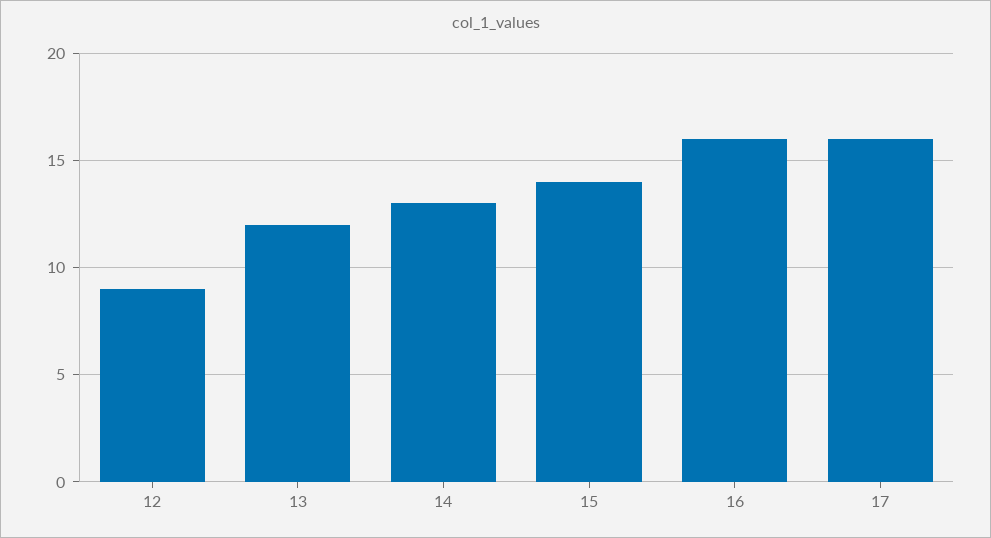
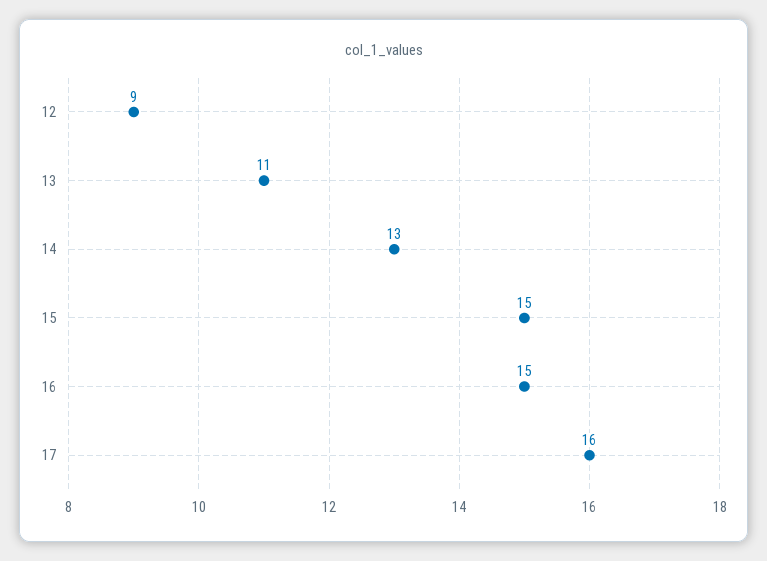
  {
    "12": 9,
-   "13": 12,
+   "13": 11,
    "14": 13,
-   "15": 14,
+   "15": 15,
-   "16": 16,
+   "16": 15,
    "17": 16
  }

